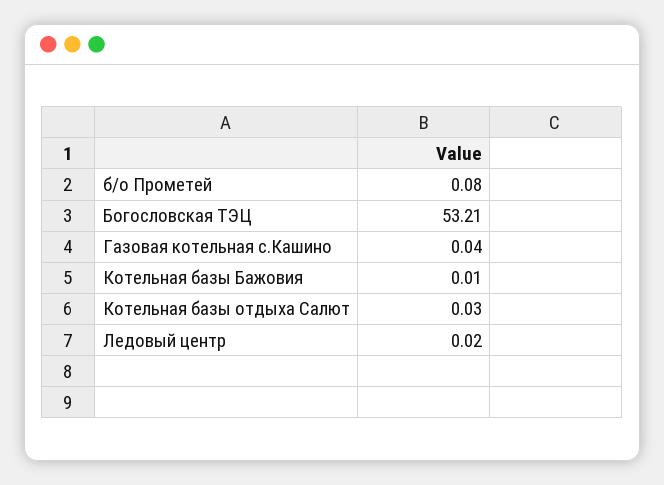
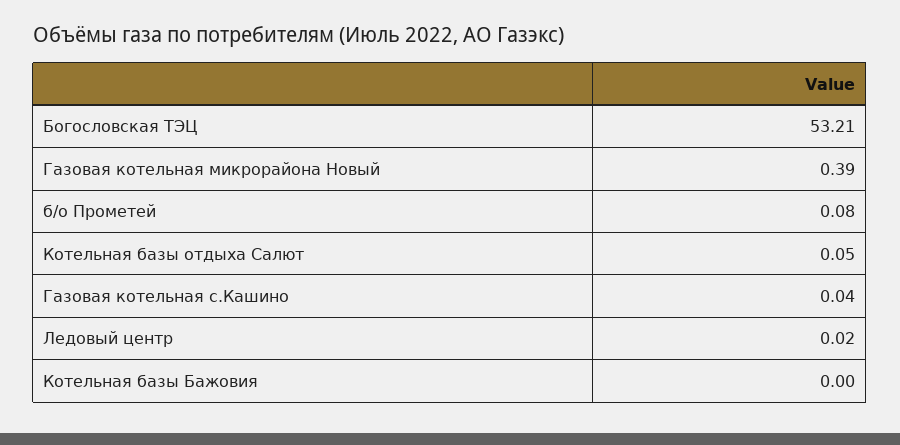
  {
    "б/о Прометей": 0.08,
    "Богословская ТЭЦ": 53.21,
    "Газовая котельная с.Кашино": 0.04,
-   "Котельная базы Бажовия": 0.01,
+   "Котельная базы Бажовия": 0,
-   "Котельная базы отдыха Салют": 0.03,
+   "Котельная базы отдыха Салют": 0.05,
-   "Ледовый центр": 0.02
+   "Ледовый центр": 0.02,
+   "Газовая котельная микрорайона Новый": 0.39
  }

